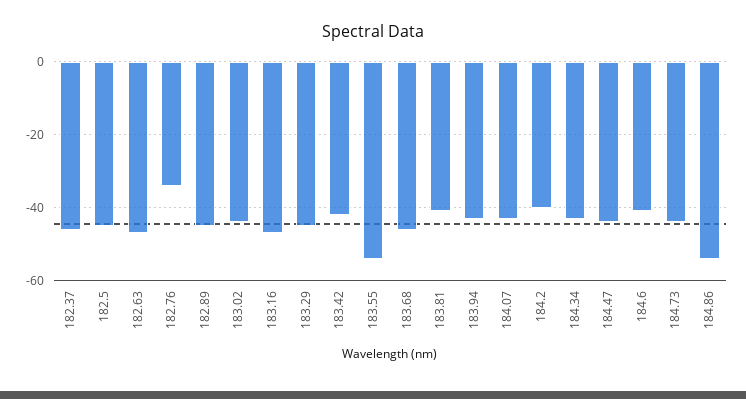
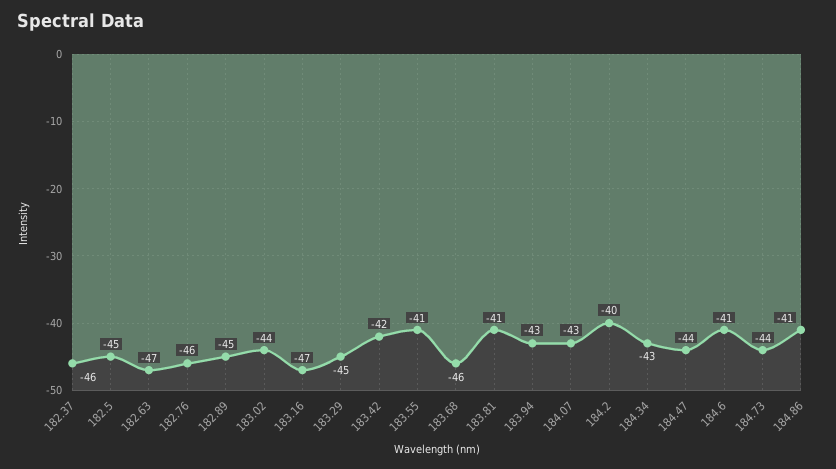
  {
    "182.37": -46,
    "182.5": -45,
    "182.63": -47,
-   "182.76": -35,
+   "182.76": -46,
    "182.89": -45,
    "183.02": -44,
    "183.16": -47,
    "183.29": -45,
    "183.42": -42,
-   "183.55": -55,
+   "183.55": -41,
    "183.68": -46,
    "183.81": -41,
    "183.94": -43,
    "184.07": -43,
    "184.2": -40,
    "184.34": -43,
    "184.47": -44,
    "184.6": -41,
    "184.73": -44,
-   "184.86": -55
+   "184.86": -41
  }

